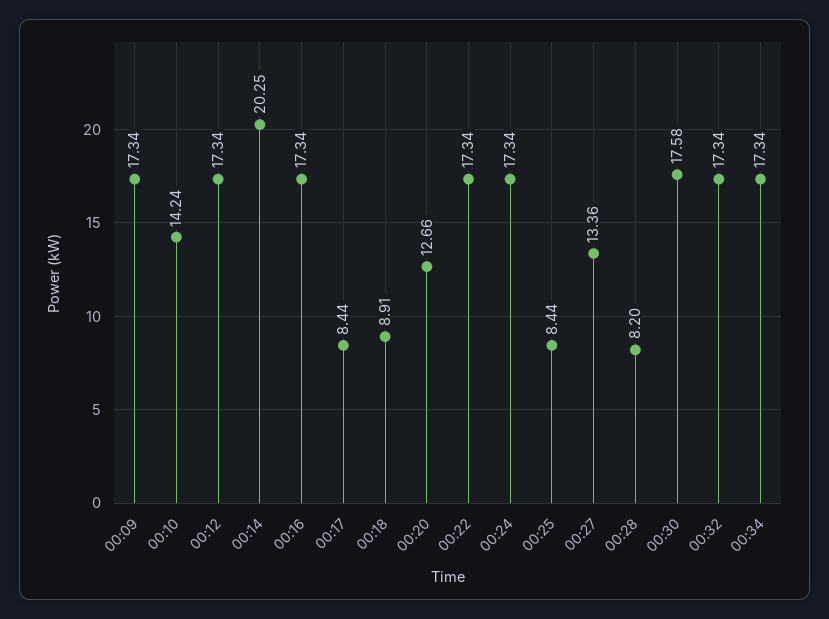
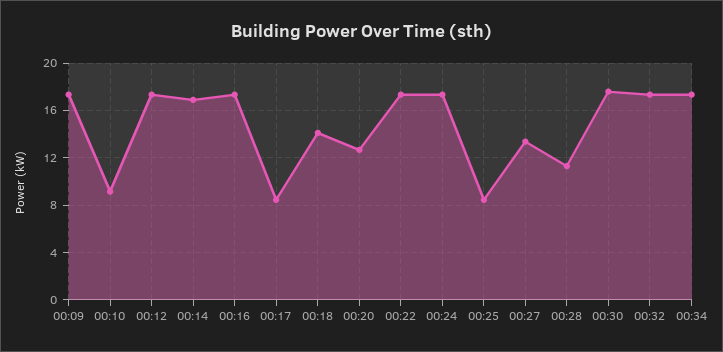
  {
    "00:09": 17.34,
-   "00:10": 14.24,
+   "00:10": 9,
    "00:12": 17.34,
-   "00:14": 20.25,
+   "00:14": 17,
    "00:16": 17.34,
    "00:17": 8.44,
-   "00:18": 8.91,
+   "00:18": 14,
    "00:20": 12.66,
    "00:22": 17.34,
    "00:24": 17.34,
    "00:25": 8.44,
    "00:27": 13.36,
-   "00:28": 8.2,
+   "00:28": 11,
    "00:30": 17.58,
    "00:32": 17.34,
    "00:34": 17.34
  }

